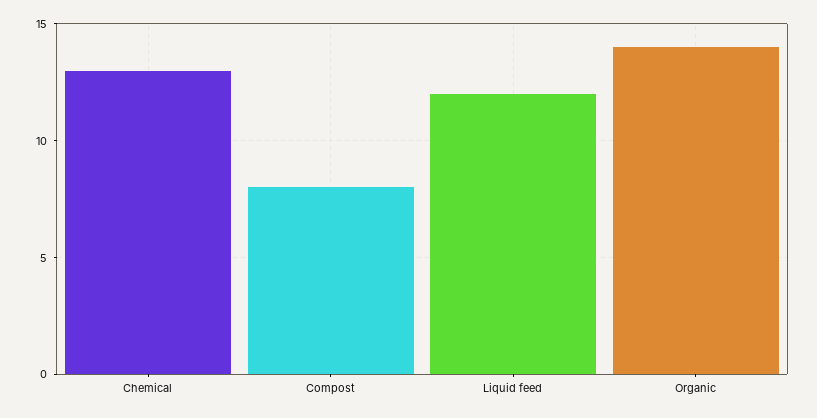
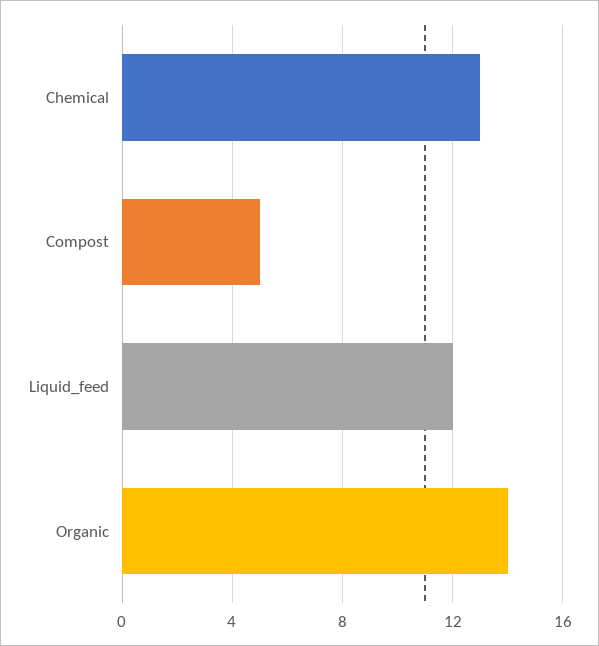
  {
    "Chemical": 13,
-   "Compost": 8,
+   "Compost": 5,
    "Liquid feed": 12,
    "Organic": 14
  }

